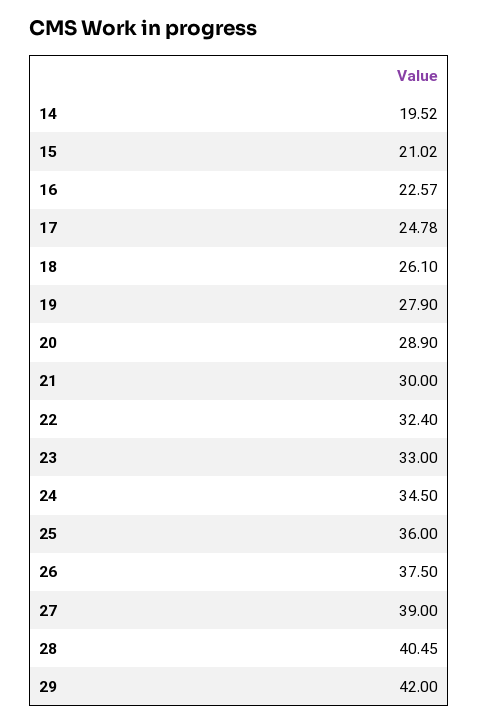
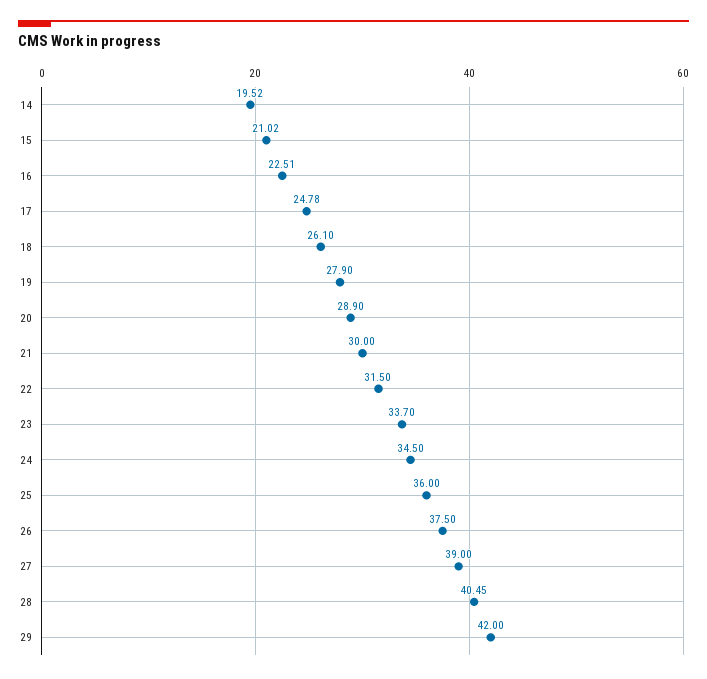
  {
    "14": 19.52,
    "15": 21.02,
-   "16": 22.57,
+   "16": 22.51,
    "17": 24.78,
    "18": 26.1,
    "19": 27.9,
    "20": 28.9,
    "21": 30,
-   "22": 32.4,
+   "22": 31.5,
-   "23": 33,
+   "23": 33.7,
    "24": 34.5,
    "25": 36,
    "26": 37.5,
    "27": 39,
    "28": 40.45,
    "29": 42
  }

